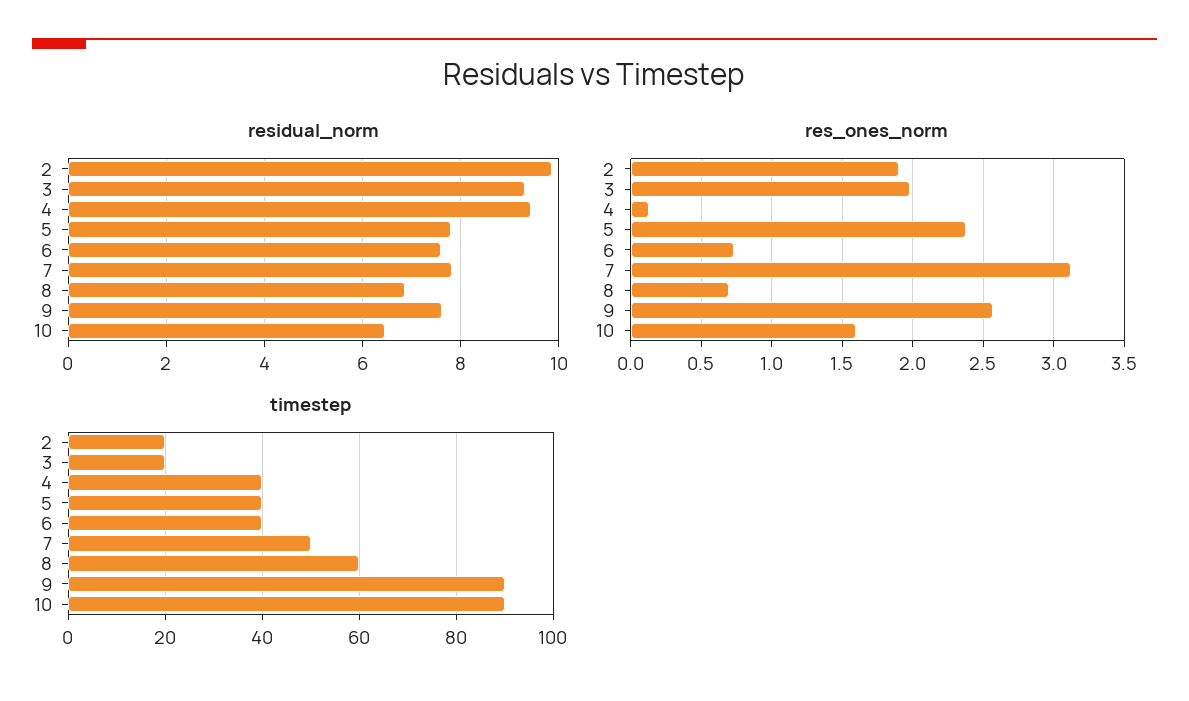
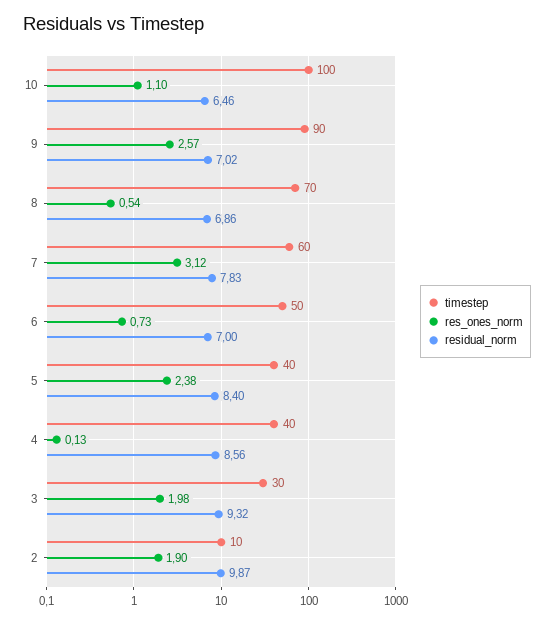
  {
    "residual_norm": {
      "2": 9.87,
      "3": 9.32,
-     "4": 9.4,
+     "4": 8.56,
-     "5": 7.8,
+     "5": 8.4,
-     "6": 7.6,
+     "6": 7,
      "7": 7.83,
      "8": 6.86,
-     "9": 7.6,
+     "9": 7.02,
      "10": 6.46
    },
    "res_ones_norm": {
      "2": 1.9,
      "3": 1.98,
      "4": 0.13,
      "5": 2.38,
      "6": 0.73,
      "7": 3.12,
-     "8": 0.7,
+     "8": 0.54,
      "9": 2.57,
-     "10": 1.6
+     "10": 1.1
    },
    "timestep": {
-     "2": 20,
+     "2": 10,
-     "3": 20,
+     "3": 30,
      "4": 40,
      "5": 40,
-     "6": 40,
+     "6": 50,
-     "7": 50,
+     "7": 60,
-     "8": 60,
+     "8": 70,
      "9": 90,
-     "10": 90
+     "10": 100
    }
  }

